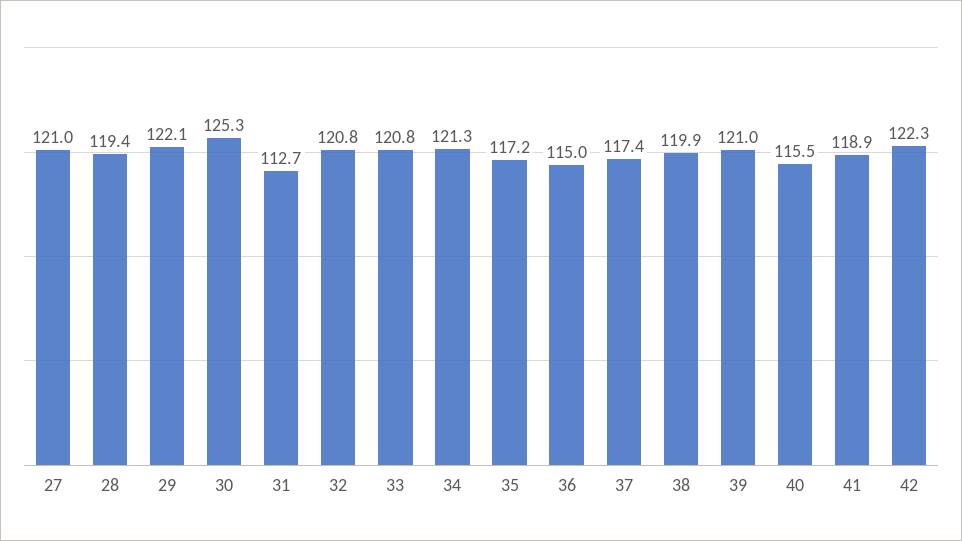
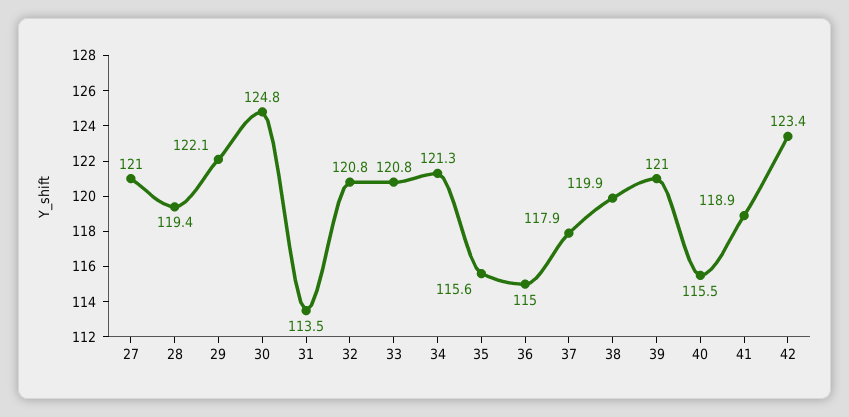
  {
    "27": 121,
    "28": 119.4,
    "29": 122.1,
-   "30": 125.3,
+   "30": 124.8,
-   "31": 112.7,
+   "31": 113.5,
    "32": 120.8,
    "33": 120.8,
    "34": 121.3,
-   "35": 117.2,
+   "35": 115.6,
    "36": 115,
-   "37": 117.4,
+   "37": 117.9,
    "38": 119.9,
    "39": 121,
    "40": 115.5,
    "41": 118.9,
-   "42": 122.3
+   "42": 123.4
  }

